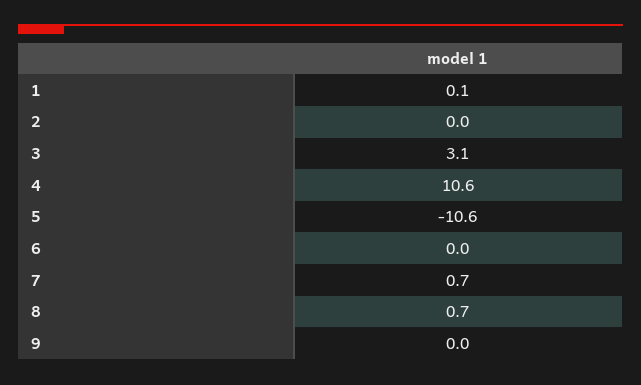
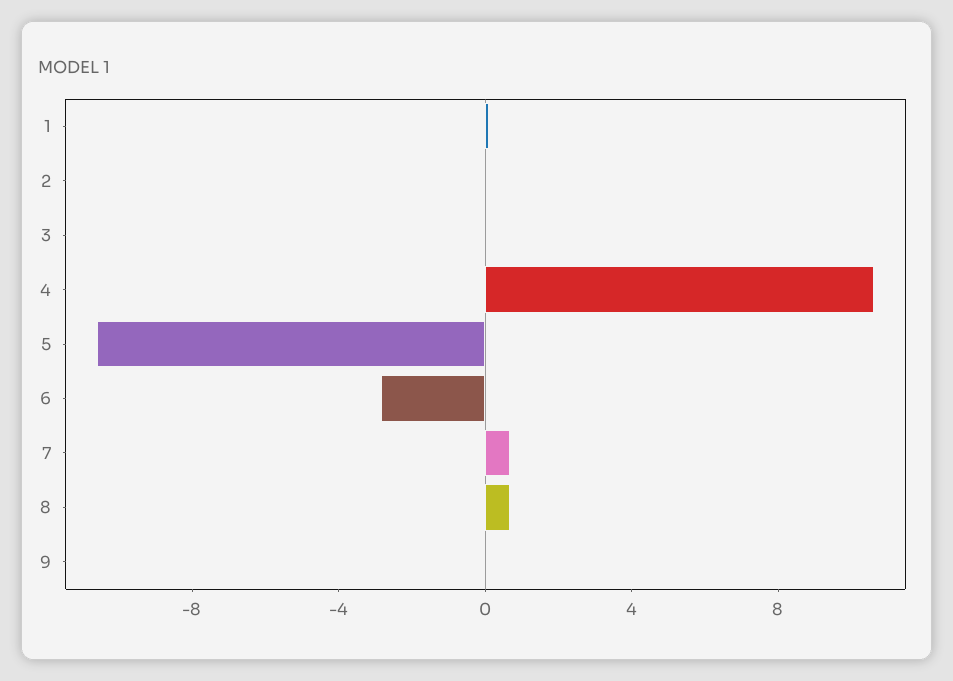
  {
    "1": 0.1,
    "2": 0,
-   "3": 3.1,
+   "3": 0,
    "4": 10.6,
    "5": -10.6,
-   "6": 0,
+   "6": -3,
    "7": 0.7,
    "8": 0.7,
    "9": 0
  }

